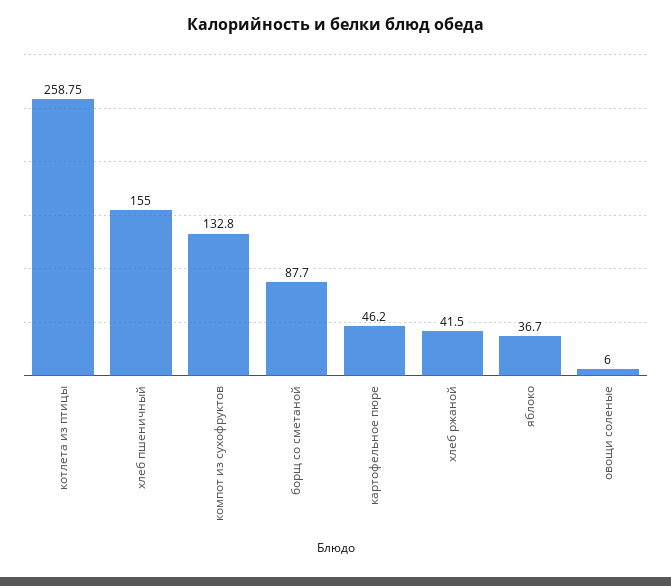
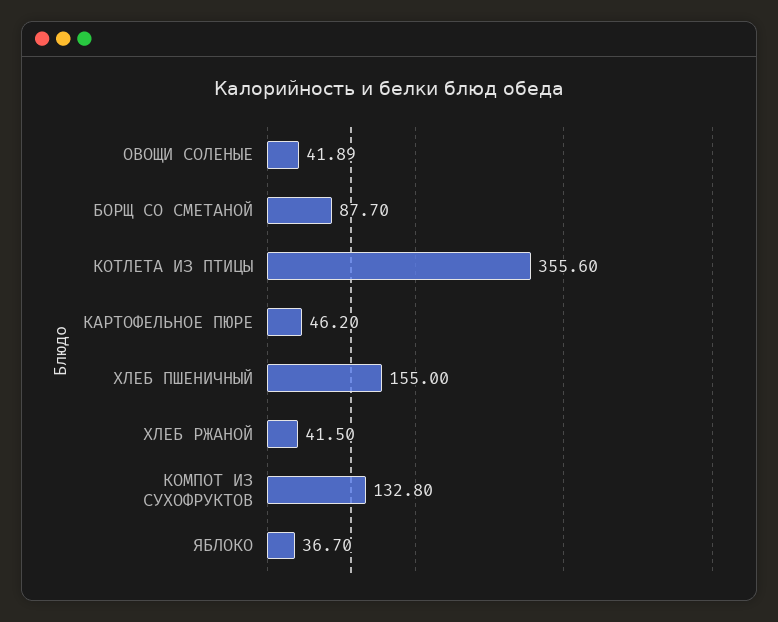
  {
-   "котлета из птицы": 258.75,
+   "котлета из птицы": 355.6,
    "хлеб пшеничный": 155,
    "компот из сухофруктов": 132.8,
    "борщ со сметаной": 87.7,
    "картофельное пюре": 46.2,
    "хлеб ржаной": 41.5,
    "яблоко": 36.7,
-   "овощи соленые": 6
+   "овощи соленые": 41.89
  }

